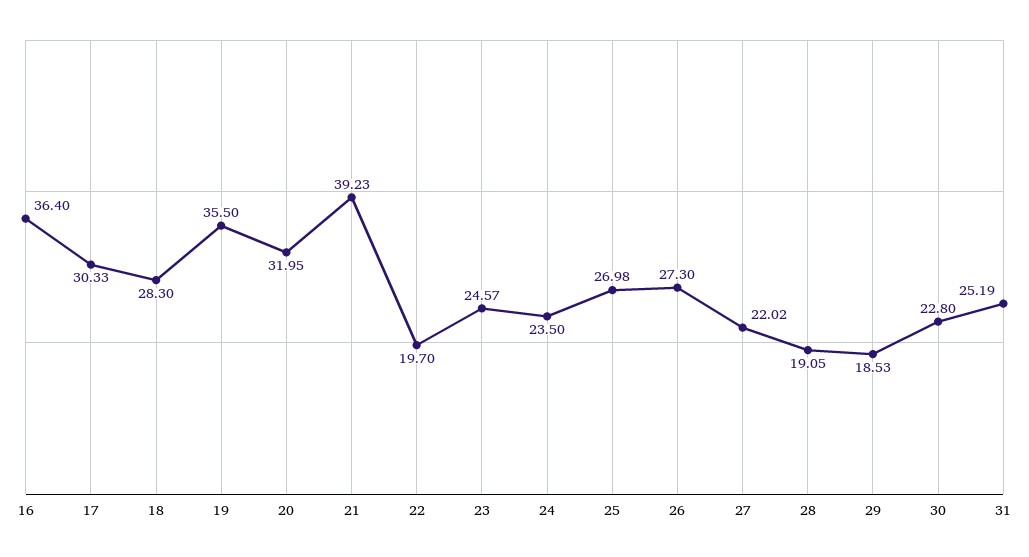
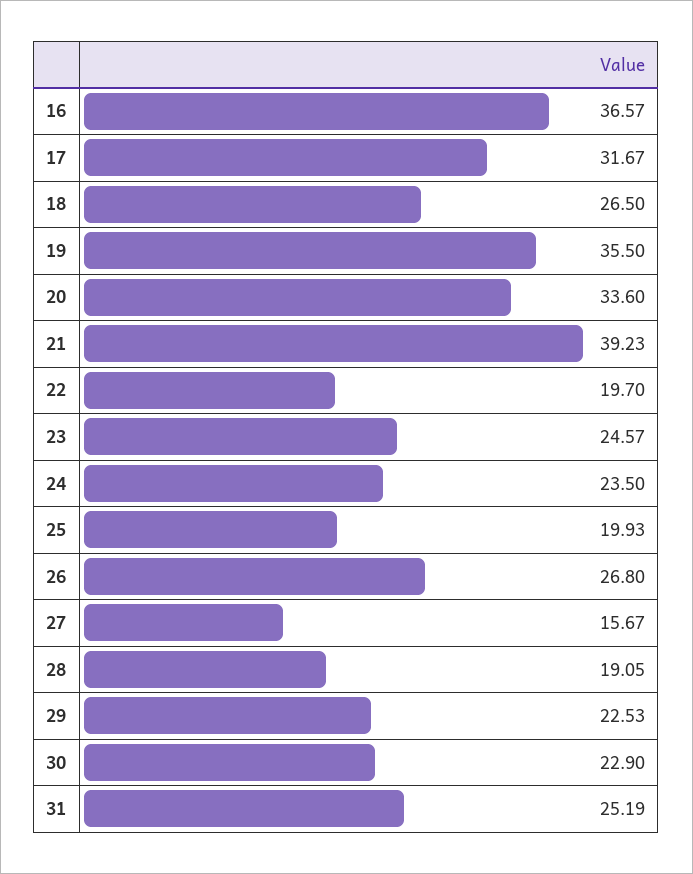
  {
-   "16": 36.4,
+   "16": 36.57,
-   "17": 30.33,
+   "17": 31.67,
-   "18": 28.3,
+   "18": 26.5,
    "19": 35.5,
-   "20": 31.95,
+   "20": 33.6,
    "21": 39.23,
    "22": 19.7,
    "23": 24.57,
    "24": 23.5,
-   "25": 26.98,
+   "25": 19.93,
-   "26": 27.3,
+   "26": 26.8,
-   "27": 22.02,
+   "27": 15.67,
    "28": 19.05,
-   "29": 18.53,
+   "29": 22.53,
-   "30": 22.8,
+   "30": 22.9,
    "31": 25.19
  }

